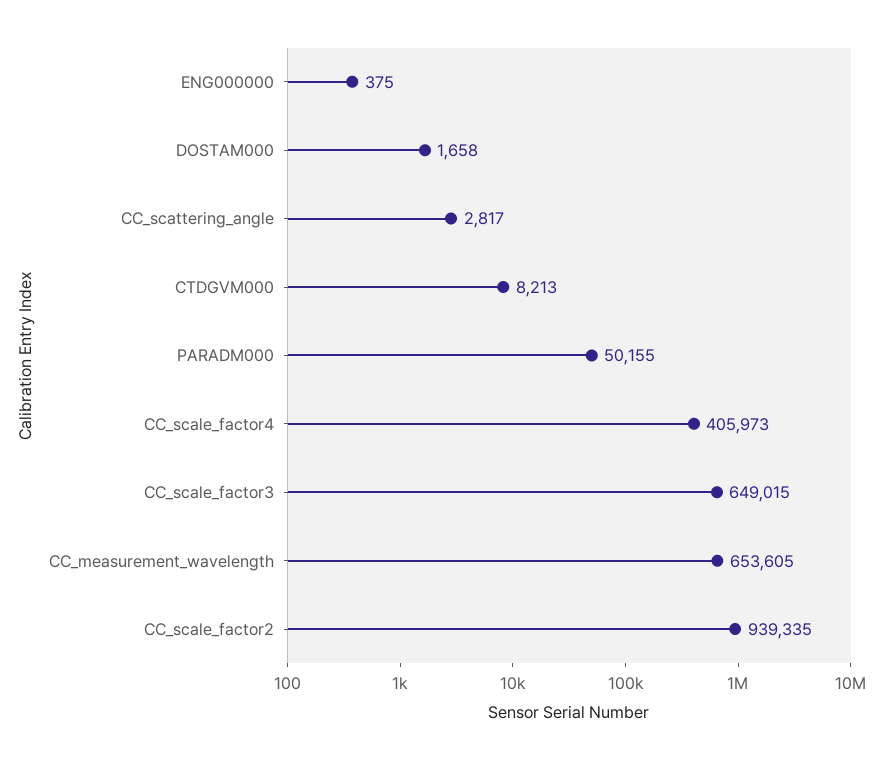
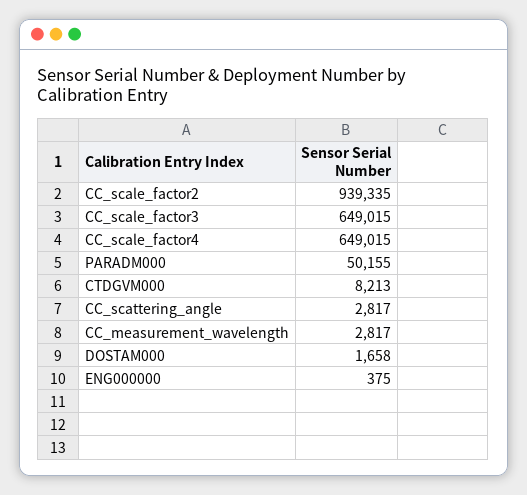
  {
    "ENG000000": 375,
    "DOSTAM000": 1658,
    "CC_scattering_angle": 2817,
    "CTDGVM000": 8213,
    "PARADM000": 50155,
-   "CC_scale_factor4": 405973,
+   "CC_scale_factor4": 649015,
    "CC_scale_factor3": 649015,
-   "CC_measurement_wavelength": 653605,
+   "CC_measurement_wavelength": 2817,
    "CC_scale_factor2": 939335
  }

